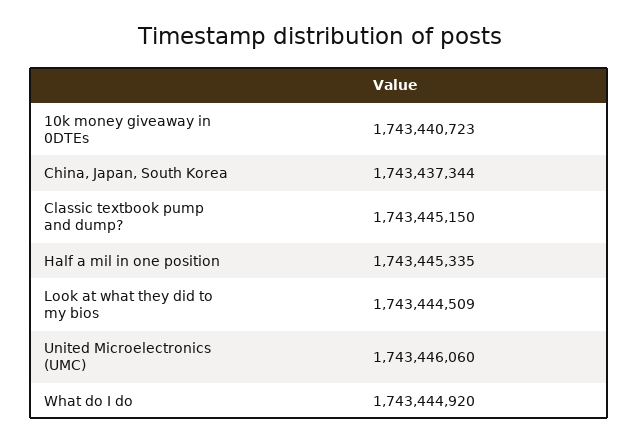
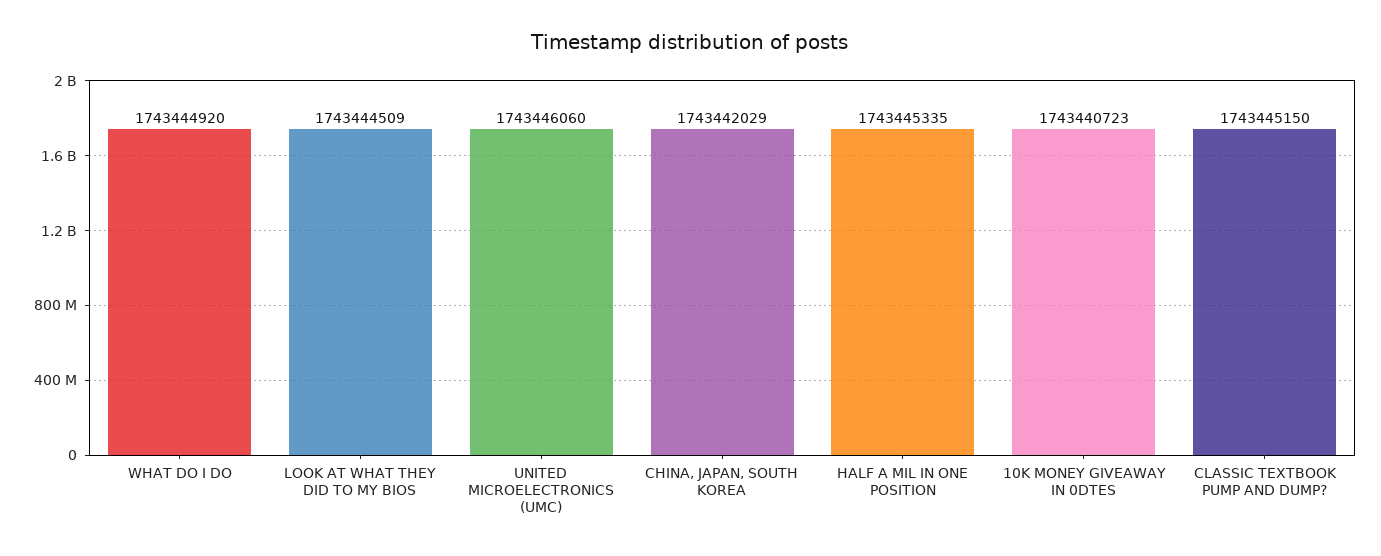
  {
    "10k money giveaway in 0DTEs": 1743440723,
-   "China, Japan, South Korea": 1743437344,
+   "China, Japan, South Korea": 1743442029,
    "Classic textbook pump and dump?": 1743445150,
    "Half a mil in one position": 1743445335,
    "Look at what they did to my bios": 1743444509,
    "United Microelectronics (UMC)": 1743446060,
    "What do I do": 1743444920
  }

